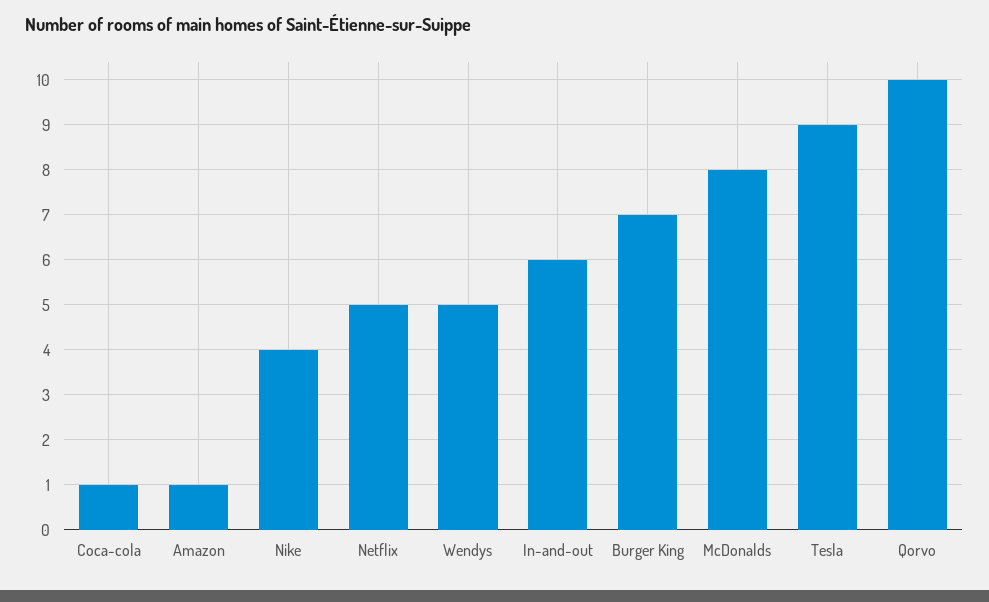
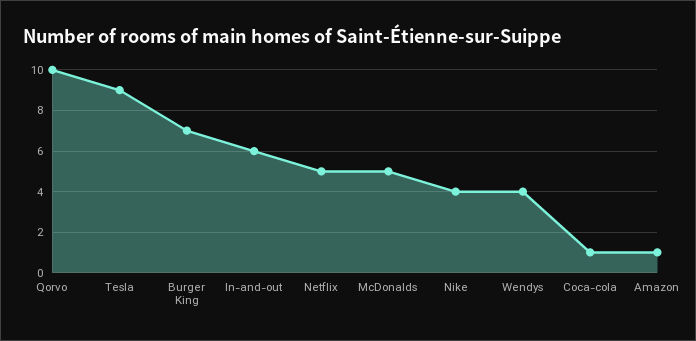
  {
    "Coca-cola": 1,
    "Amazon": 1,
    "Nike": 4,
    "Netflix": 5,
-   "Wendys": 5,
+   "Wendys": 4,
    "In-and-out": 6,
    "Burger King": 7,
-   "McDonalds": 8,
+   "McDonalds": 5,
    "Tesla": 9,
    "Qorvo": 10
  }

